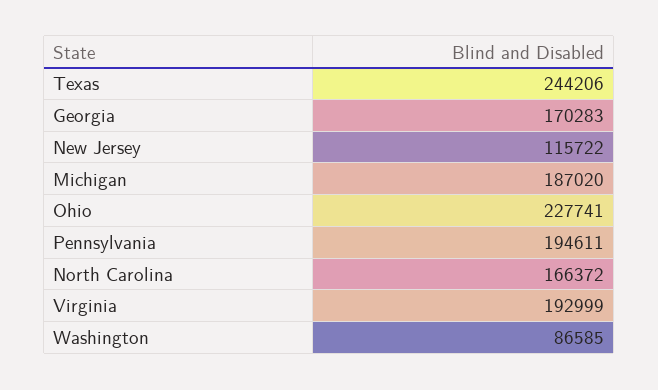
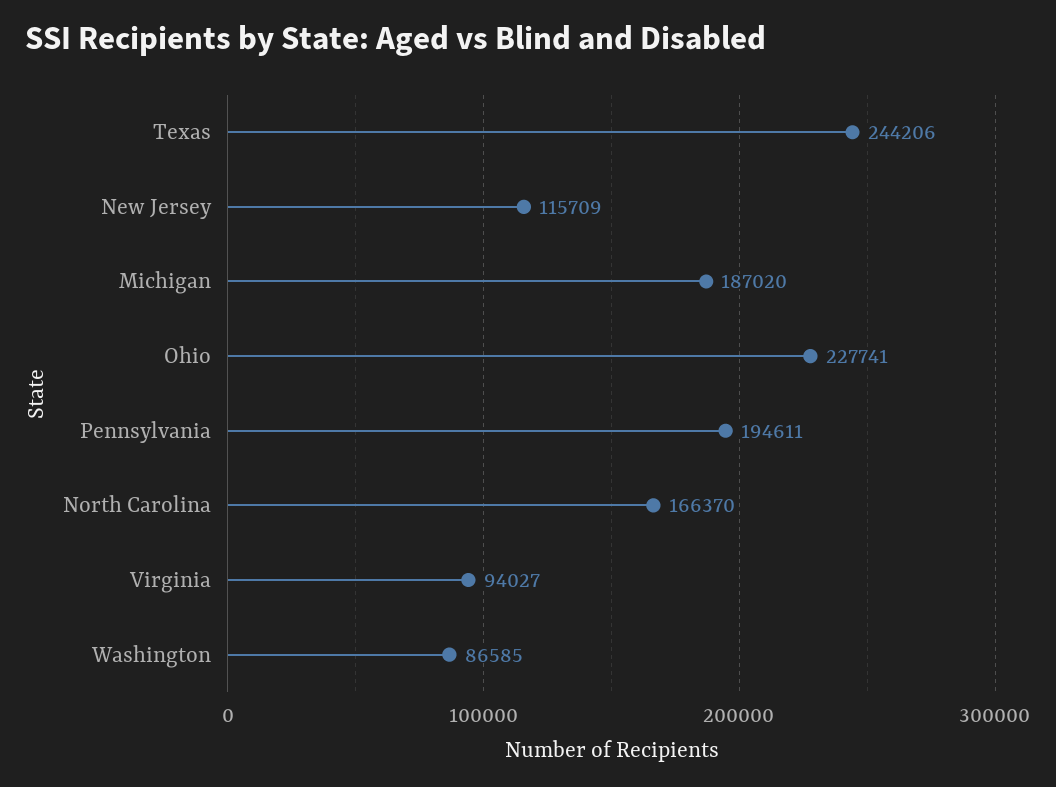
  {
    "Texas": 244206,
-   "Georgia": 170283,
-   "New Jersey": 115722,
+   "New Jersey": 115709,
    "Michigan": 187020,
    "Ohio": 227741,
    "Pennsylvania": 194611,
-   "North Carolina": 166372,
+   "North Carolina": 166370,
-   "Virginia": 192999,
+   "Virginia": 94027,
    "Washington": 86585
  }

